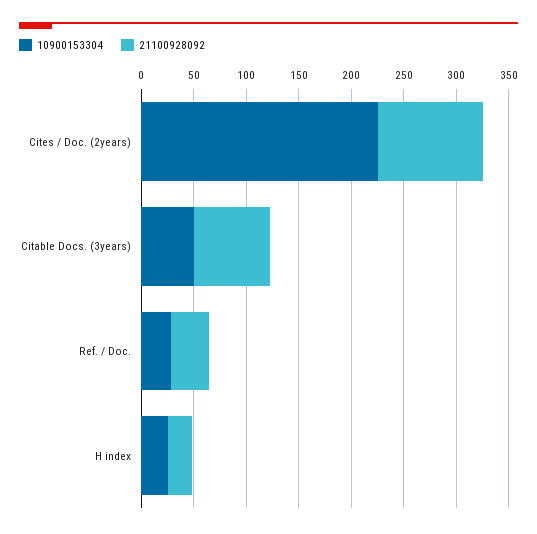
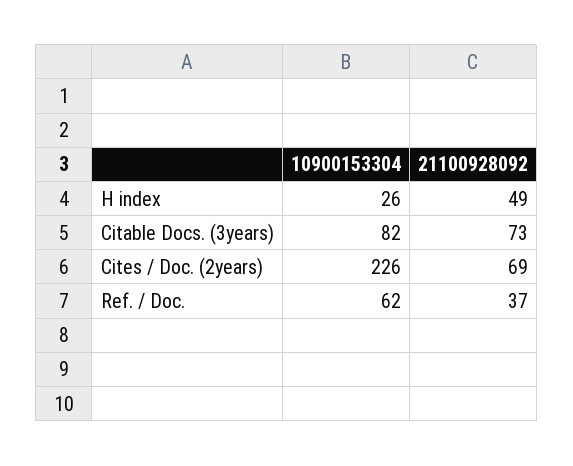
  {
    "10900153304": {
      "Cites / Doc. (2years)": 226,
-     "Citable Docs. (3years)": 50,
+     "Citable Docs. (3years)": 82,
-     "Ref. / Doc.": 30,
+     "Ref. / Doc.": 62,
      "H index": 26
    },
    "21100928092": {
-     "Cites / Doc. (2years)": 100,
+     "Cites / Doc. (2years)": 69,
      "Citable Docs. (3years)": 73,
      "Ref. / Doc.": 37,
-     "H index": 20
+     "H index": 49
    }
  }

